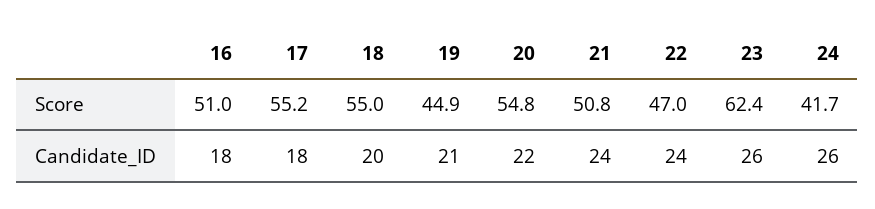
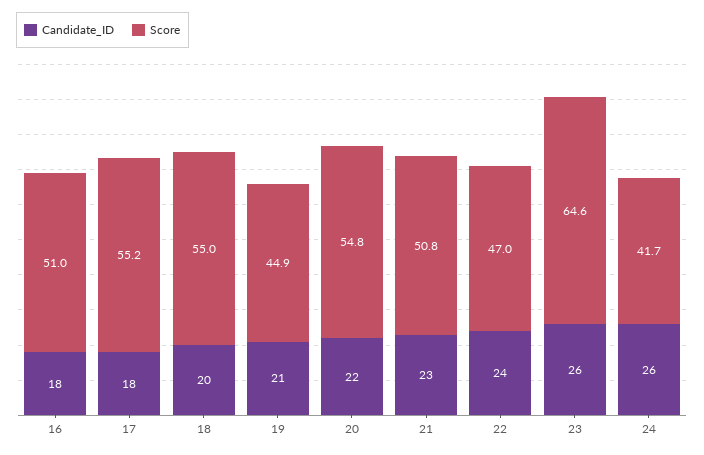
  {
    "Score": {
      "16": 51,
      "17": 55.2,
      "18": 55,
      "19": 44.9,
      "20": 54.8,
      "21": 50.8,
      "22": 47,
-     "23": 62.4,
+     "23": 64.6,
      "24": 41.7
    },
    "Candidate_ID": {
      "16": 18,
      "17": 18,
      "18": 20,
      "19": 21,
      "20": 22,
-     "21": 24,
+     "21": 23,
      "22": 24,
      "23": 26,
      "24": 26
    }
  }

